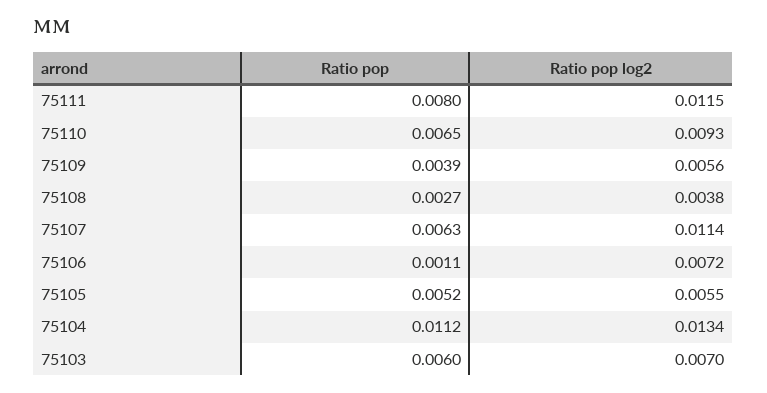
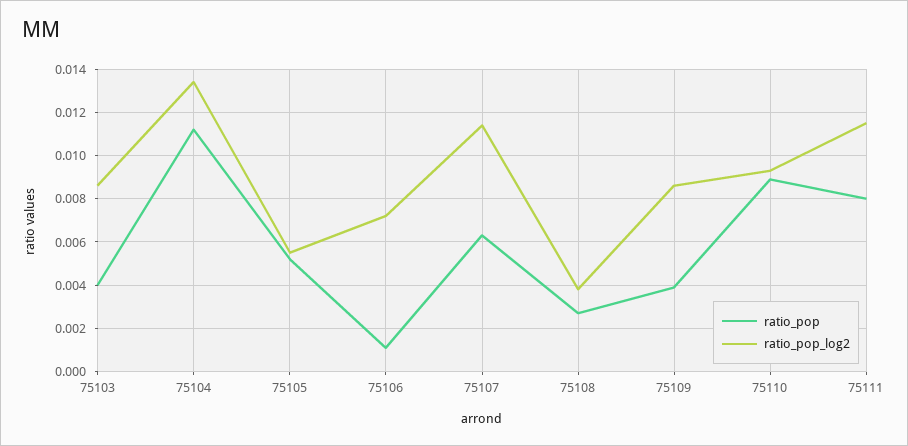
  {
    "Ratio pop": {
      "75111": 0.008,
-     "75110": 0.0065,
+     "75110": 0.009,
      "75109": 0.0039,
      "75108": 0.0027,
      "75107": 0.0063,
      "75106": 0.0011,
      "75105": 0.0052,
      "75104": 0.0112,
-     "75103": 0.006
+     "75103": 0.004
    },
    "Ratio pop log2": {
      "75111": 0.0115,
      "75110": 0.0093,
-     "75109": 0.0056,
+     "75109": 0.0085,
      "75108": 0.0038,
      "75107": 0.0114,
      "75106": 0.0072,
      "75105": 0.0055,
      "75104": 0.0134,
-     "75103": 0.007
+     "75103": 0.0085
    }
  }

